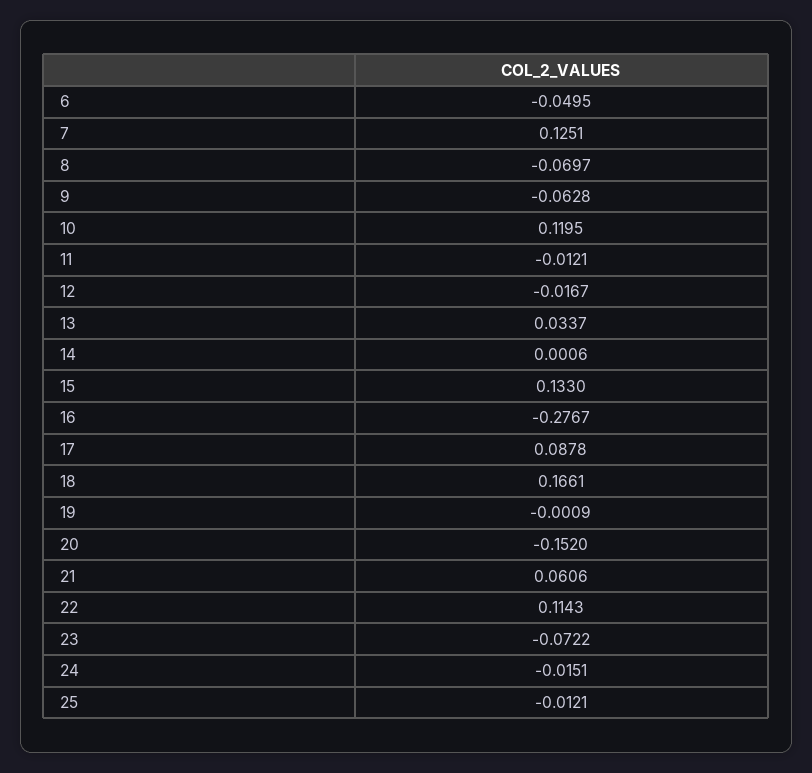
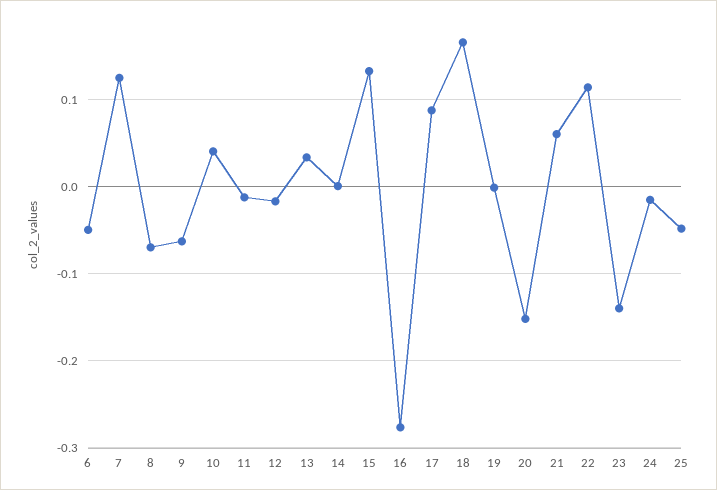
  {
    "6": -0.0495,
    "7": 0.1251,
    "8": -0.0697,
    "9": -0.0628,
-   "10": 0.1195,
+   "10": 0.04,
    "11": -0.0121,
    "12": -0.0167,
    "13": 0.0337,
    "14": 0.0006,
    "15": 0.133,
    "16": -0.2767,
    "17": 0.0878,
    "18": 0.1661,
    "19": -0.0009,
    "20": -0.152,
    "21": 0.0606,
    "22": 0.1143,
-   "23": -0.0722,
+   "23": -0.14,
    "24": -0.0151,
-   "25": -0.0121
+   "25": -0.05
  }

